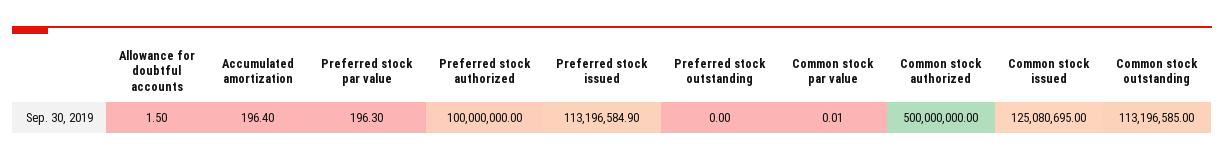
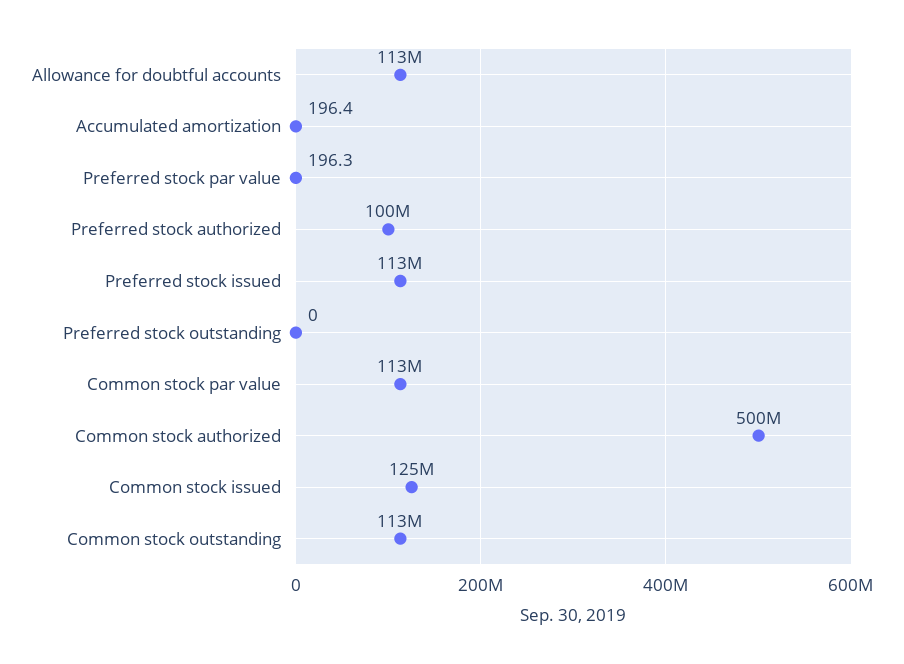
  {
-   "Allowance for doubtful accounts": 1.5,
+   "Allowance for doubtful accounts": 113000000,
    "Accumulated amortization": 196.4,
    "Preferred stock par value": 196.3,
    "Preferred stock authorized": 100000000,
    "Preferred stock issued": 113196584.9,
    "Preferred stock outstanding": 0,
-   "Common stock par value": 0.01,
+   "Common stock par value": 113000000,
    "Common stock authorized": 500000000,
    "Common stock issued": 125080695,
    "Common stock outstanding": 113196585
  }

